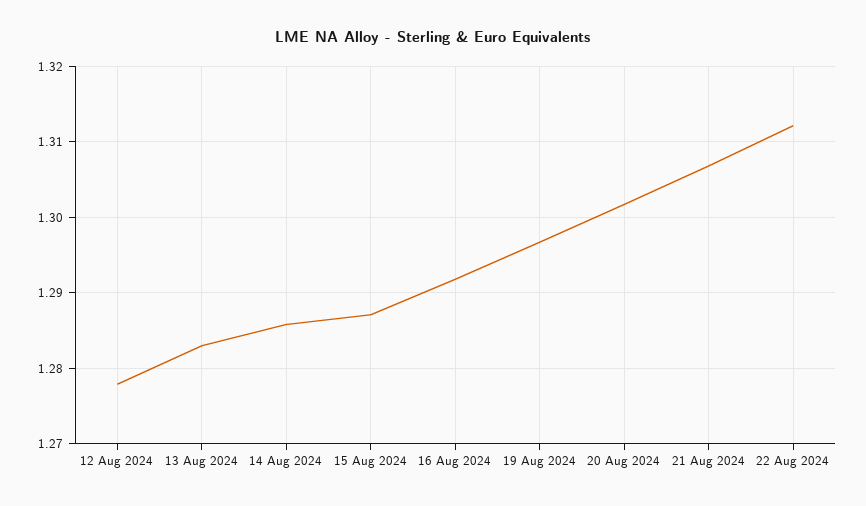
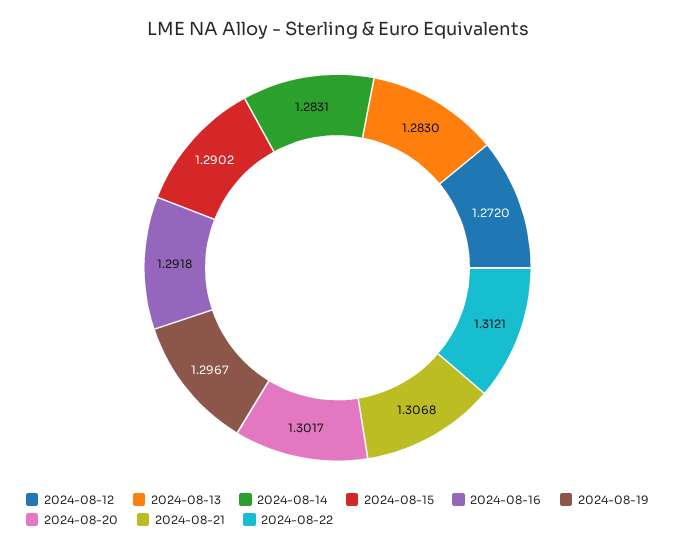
  {
-   "12 Aug 2024": 1.278,
+   "12 Aug 2024": 1.272,
    "13 Aug 2024": 1.283,
-   "14 Aug 2024": 1.286,
+   "14 Aug 2024": 1.2831,
-   "15 Aug 2024": 1.287,
+   "15 Aug 2024": 1.2902,
    "16 Aug 2024": 1.2918,
    "19 Aug 2024": 1.2967,
    "20 Aug 2024": 1.3017,
    "21 Aug 2024": 1.3068,
    "22 Aug 2024": 1.3121
  }

